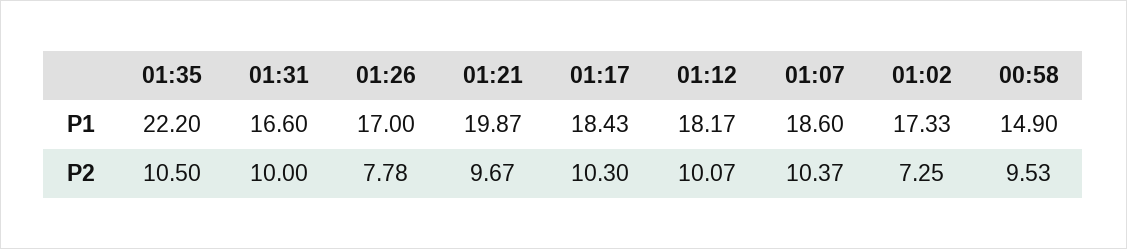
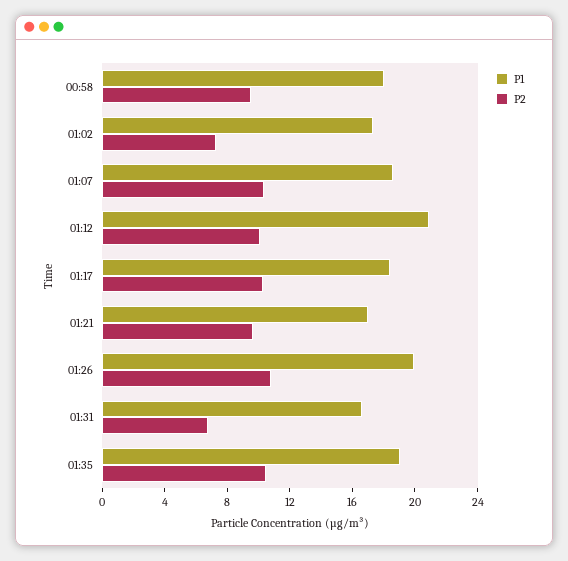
  {
    "P1": {
-     "01:35": 22.2,
+     "01:35": 19,
      "01:31": 16.6,
-     "01:26": 17,
+     "01:26": 20,
-     "01:21": 19.87,
+     "01:21": 17,
      "01:17": 18.43,
-     "01:12": 18.17,
+     "01:12": 21,
      "01:07": 18.6,
      "01:02": 17.33,
-     "00:58": 14.9
+     "00:58": 18
    },
    "P2": {
      "01:35": 10.5,
-     "01:31": 10,
+     "01:31": 7,
-     "01:26": 7.78,
+     "01:26": 11,
      "01:21": 9.67,
      "01:17": 10.3,
      "01:12": 10.07,
      "01:07": 10.37,
      "01:02": 7.25,
      "00:58": 9.53
    }
  }

